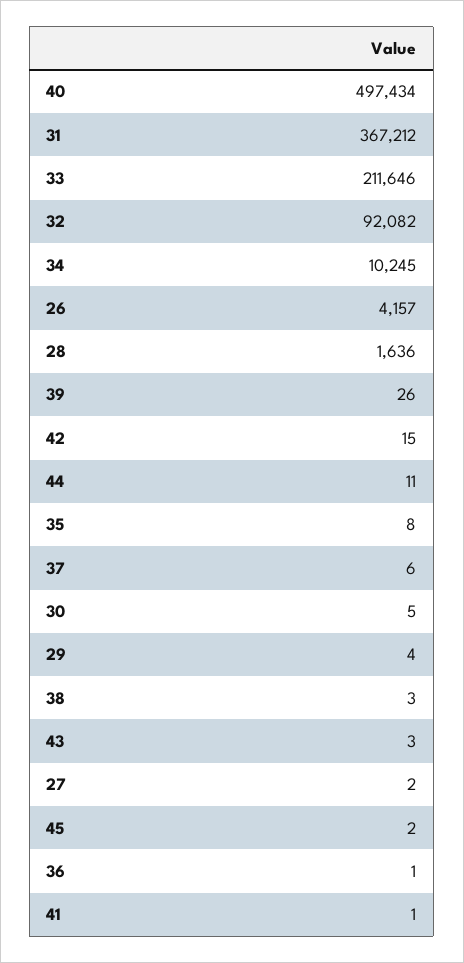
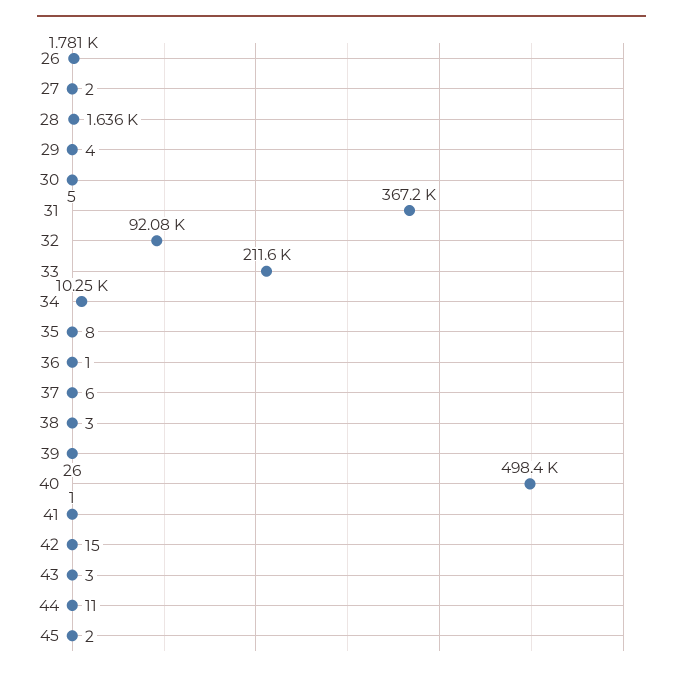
  {
-   "40": 497434,
+   "40": 498400,
    "31": 367212,
    "33": 211646,
    "32": 92082,
    "34": 10245,
-   "26": 4157,
+   "26": 1781,
    "28": 1636,
    "39": 26,
    "42": 15,
    "44": 11,
    "35": 8,
    "37": 6,
    "30": 5,
    "29": 4,
    "38": 3,
    "43": 3,
    "27": 2,
    "45": 2,
    "36": 1,
    "41": 1
  }

